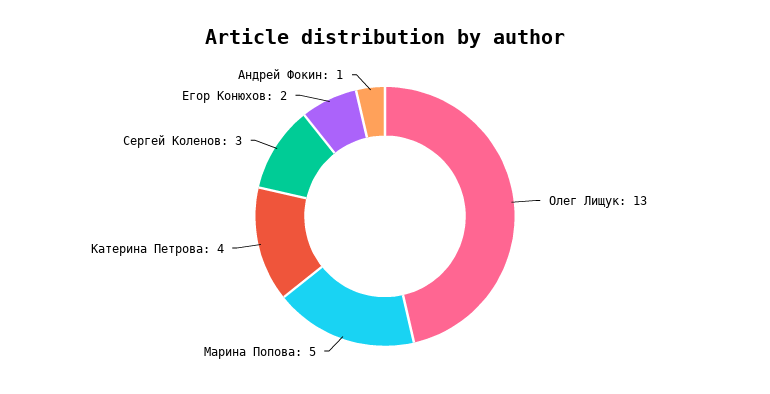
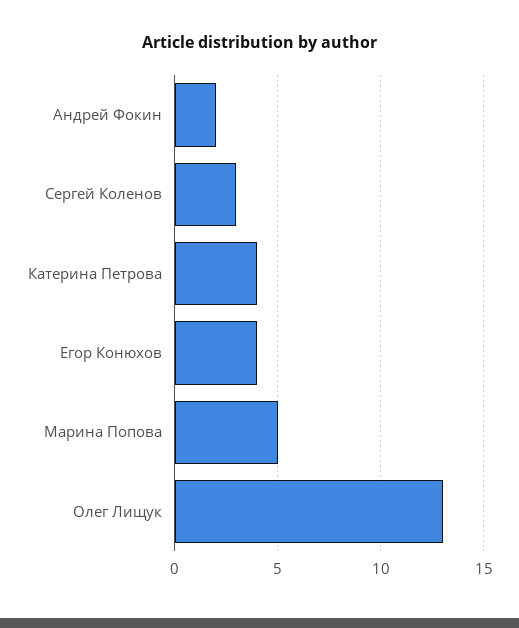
  {
    "Олег Лищук": 13,
    "Марина Попова": 5,
    "Катерина Петрова": 4,
    "Сергей Коленов": 3,
-   "Егор Конюхов": 2,
+   "Егор Конюхов": 4,
-   "Андрей Фокин": 1
+   "Андрей Фокин": 2
  }

